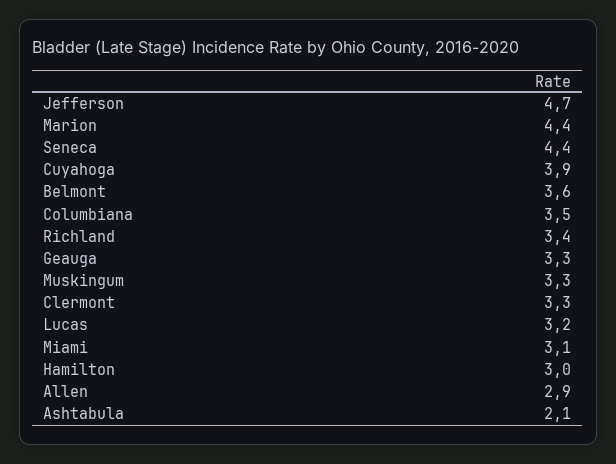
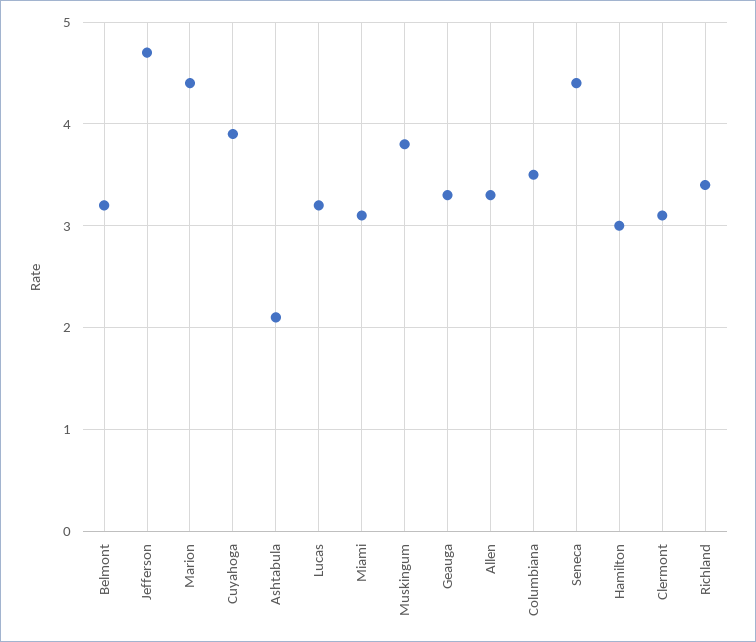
  {
    "Jefferson": 4.7,
    "Marion": 4.4,
    "Seneca": 4.4,
    "Cuyahoga": 3.9,
-   "Belmont": 3.6,
+   "Belmont": 3.2,
    "Columbiana": 3.5,
    "Richland": 3.4,
    "Geauga": 3.3,
-   "Muskingum": 3.3,
+   "Muskingum": 3.8,
-   "Clermont": 3.3,
+   "Clermont": 3.1,
    "Lucas": 3.2,
    "Miami": 3.1,
    "Hamilton": 3,
-   "Allen": 2.9,
+   "Allen": 3.3,
    "Ashtabula": 2.1
  }

